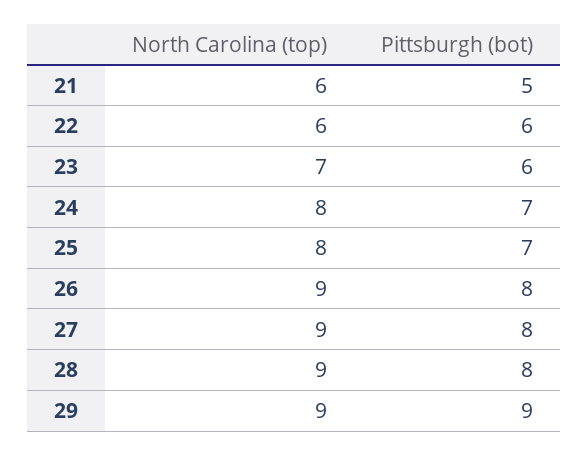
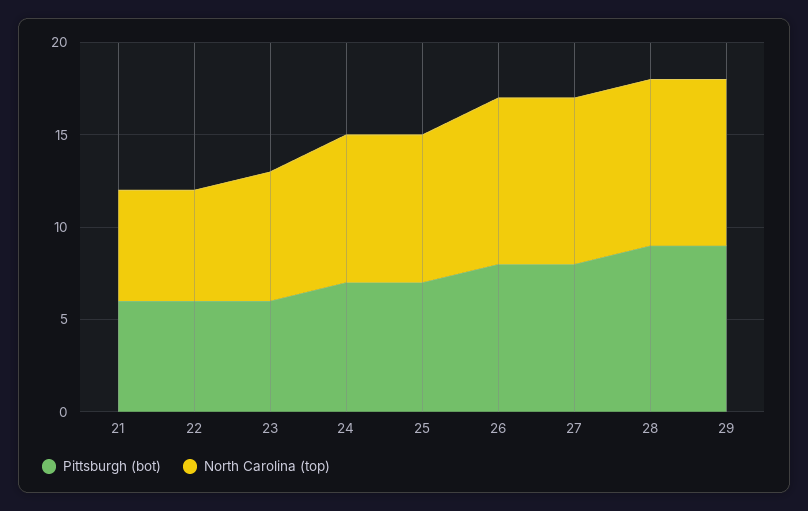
  {
    "North Carolina (top)": {
      "21": 6,
      "22": 6,
      "23": 7,
      "24": 8,
      "25": 8,
      "26": 9,
      "27": 9,
      "28": 9,
      "29": 9
    },
    "Pittsburgh (bot)": {
-     "21": 5,
+     "21": 6,
      "22": 6,
      "23": 6,
      "24": 7,
      "25": 7,
      "26": 8,
      "27": 8,
-     "28": 8,
+     "28": 9,
      "29": 9
    }
  }

